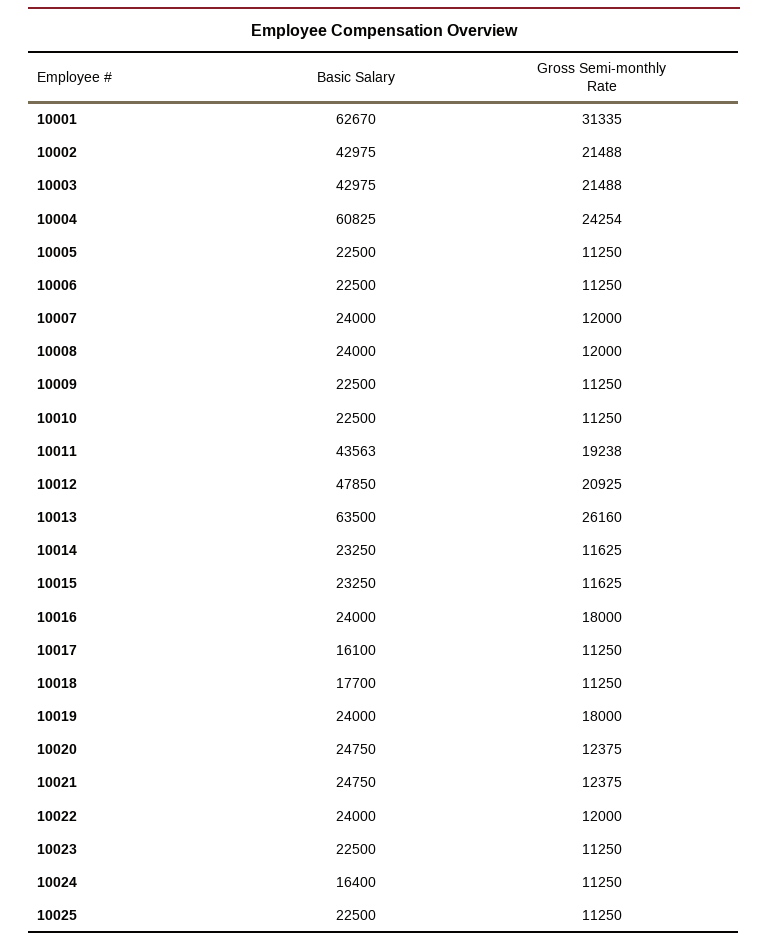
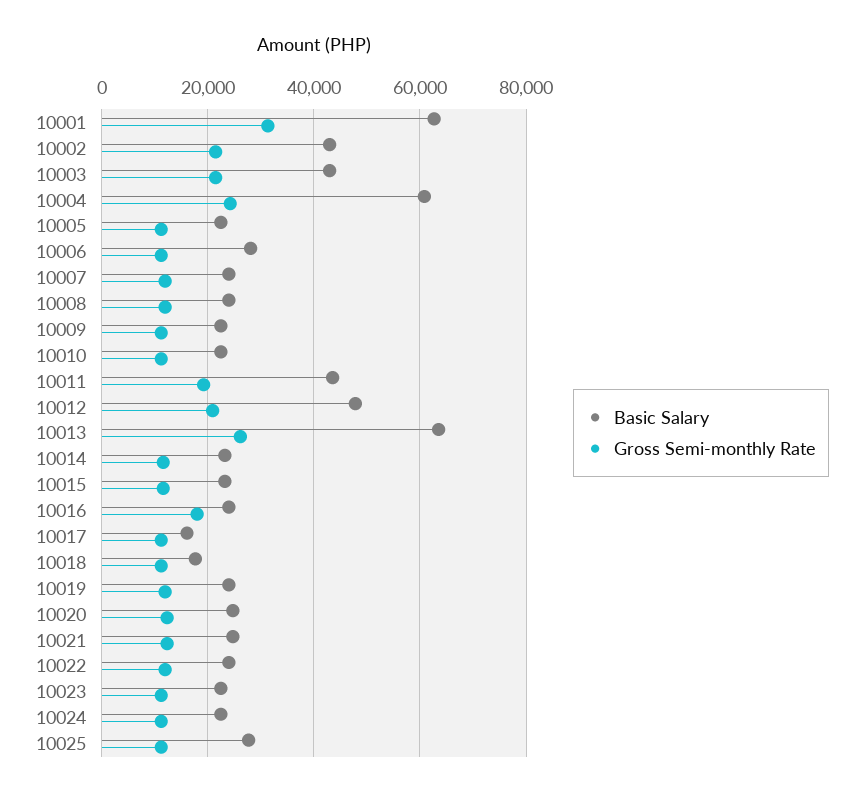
  {
    "Basic Salary": {
      "10001": 62670,
      "10002": 42975,
      "10003": 42975,
      "10004": 60825,
      "10005": 22500,
-     "10006": 22500,
+     "10006": 28000,
      "10007": 24000,
      "10008": 24000,
      "10009": 22500,
      "10010": 22500,
      "10011": 43563,
      "10012": 47850,
      "10013": 63500,
      "10014": 23250,
      "10015": 23250,
      "10016": 24000,
      "10017": 16100,
      "10018": 17700,
      "10019": 24000,
      "10020": 24750,
      "10021": 24750,
      "10022": 24000,
      "10023": 22500,
-     "10024": 16400,
+     "10024": 22000,
-     "10025": 22500
+     "10025": 28000
    },
    "Gross Semi-monthly Rate": {
      "10001": 31335,
      "10002": 21488,
      "10003": 21488,
      "10004": 24254,
      "10005": 11250,
      "10006": 11250,
      "10007": 12000,
      "10008": 12000,
      "10009": 11250,
      "10010": 11250,
      "10011": 19238,
      "10012": 20925,
      "10013": 26160,
      "10014": 11625,
      "10015": 11625,
      "10016": 18000,
      "10017": 11250,
      "10018": 11250,
-     "10019": 18000,
+     "10019": 12000,
      "10020": 12375,
      "10021": 12375,
      "10022": 12000,
      "10023": 11250,
      "10024": 11250,
      "10025": 11250
    }
  }

